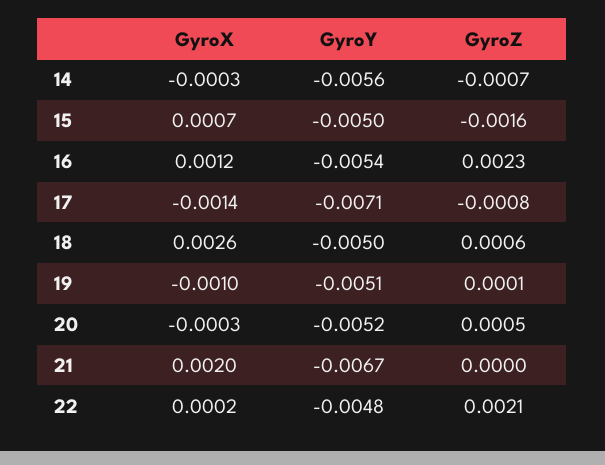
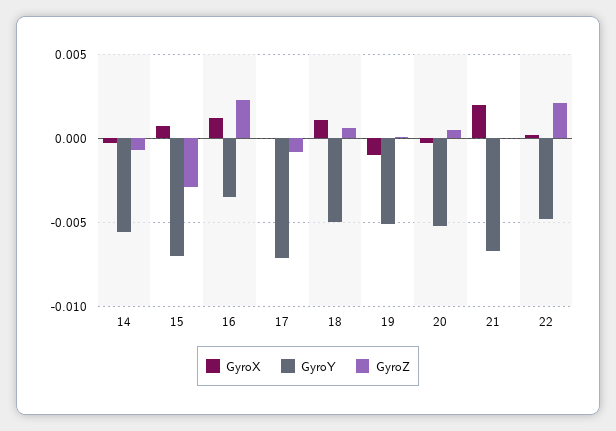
  {
    "GyroX": {
      "14": -0.0003,
      "15": 0.0007,
      "16": 0.0012,
-     "17": -0.0014,
+     "17": 0,
-     "18": 0.0026,
+     "18": 0.001,
      "19": -0.001,
      "20": -0.0003,
      "21": 0.002,
      "22": 0.0002
    },
    "GyroY": {
      "14": -0.0056,
-     "15": -0.005,
+     "15": -0.007,
-     "16": -0.0054,
+     "16": -0.0035,
      "17": -0.0071,
      "18": -0.005,
      "19": -0.0051,
      "20": -0.0052,
      "21": -0.0067,
      "22": -0.0048
    },
    "GyroZ": {
      "14": -0.0007,
-     "15": -0.0016,
+     "15": -0.003,
      "16": 0.0023,
      "17": -0.0008,
      "18": 0.0006,
      "19": 0.0001,
      "20": 0.0005,
      "21": 0,
      "22": 0.0021
    }
  }

